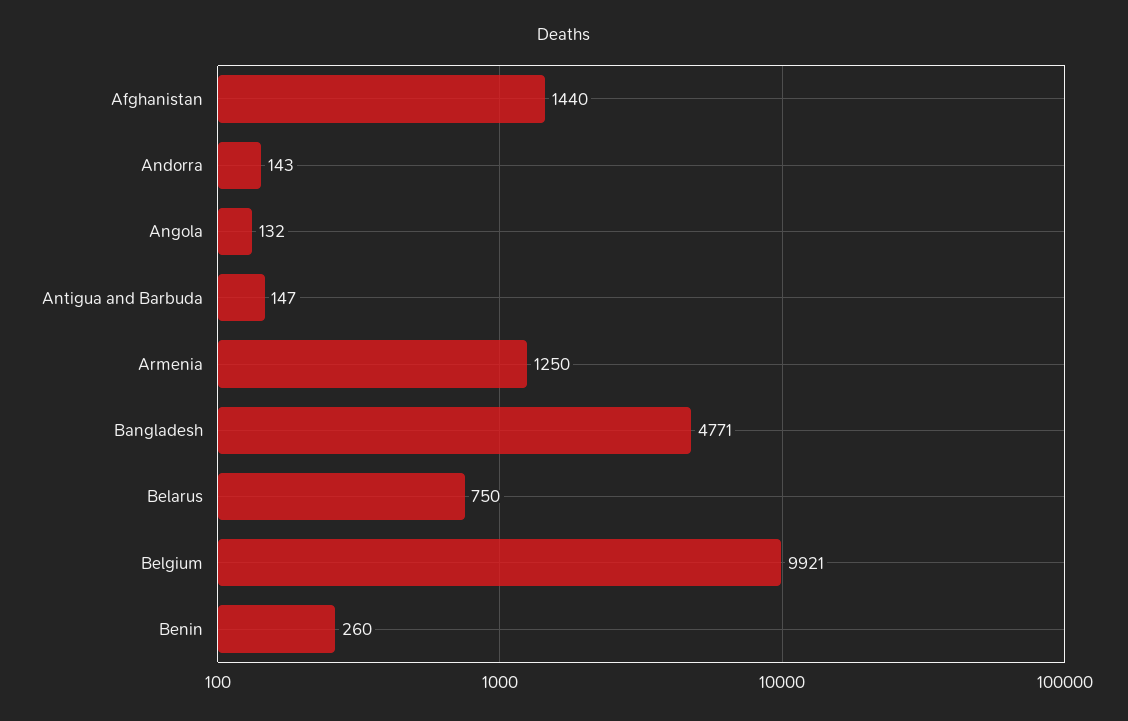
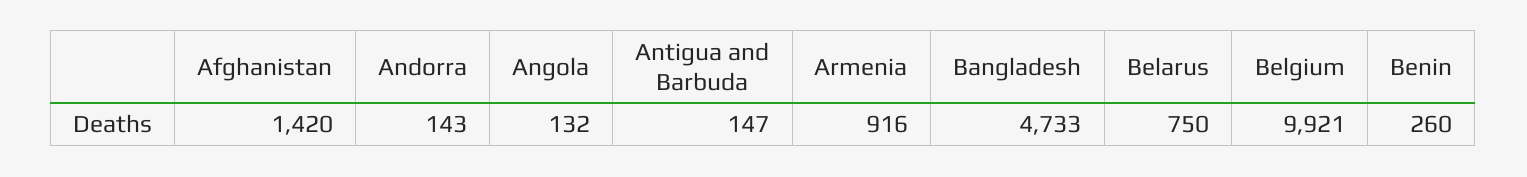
  {
-   "Afghanistan": 1440,
+   "Afghanistan": 1420,
    "Andorra": 143,
    "Angola": 132,
    "Antigua and Barbuda": 147,
-   "Armenia": 1250,
+   "Armenia": 916,
-   "Bangladesh": 4771,
+   "Bangladesh": 4733,
    "Belarus": 750,
    "Belgium": 9921,
    "Benin": 260
  }

